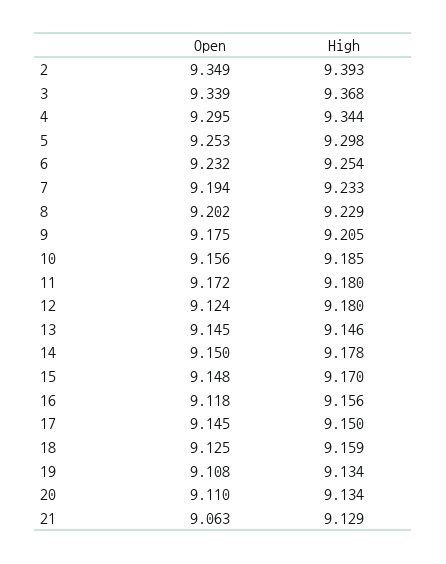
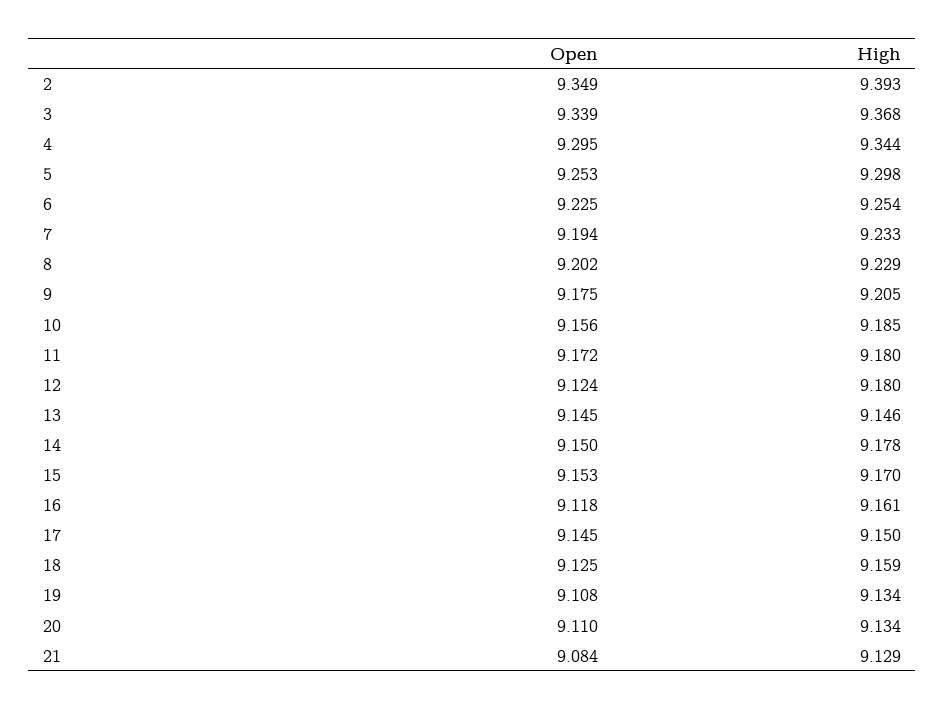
  {
    "Open": {
      "2": 9.349,
      "3": 9.339,
      "4": 9.295,
      "5": 9.253,
-     "6": 9.232,
+     "6": 9.225,
      "7": 9.194,
      "8": 9.202,
      "9": 9.175,
      "10": 9.156,
      "11": 9.172,
      "12": 9.124,
      "13": 9.145,
      "14": 9.15,
-     "15": 9.148,
+     "15": 9.153,
      "16": 9.118,
      "17": 9.145,
      "18": 9.125,
      "19": 9.108,
      "20": 9.11,
-     "21": 9.063
+     "21": 9.084
    },
    "High": {
      "2": 9.393,
      "3": 9.368,
      "4": 9.344,
      "5": 9.298,
      "6": 9.254,
      "7": 9.233,
      "8": 9.229,
      "9": 9.205,
      "10": 9.185,
      "11": 9.18,
      "12": 9.18,
      "13": 9.146,
      "14": 9.178,
      "15": 9.17,
-     "16": 9.156,
+     "16": 9.161,
      "17": 9.15,
      "18": 9.159,
      "19": 9.134,
      "20": 9.134,
      "21": 9.129
    }
  }

